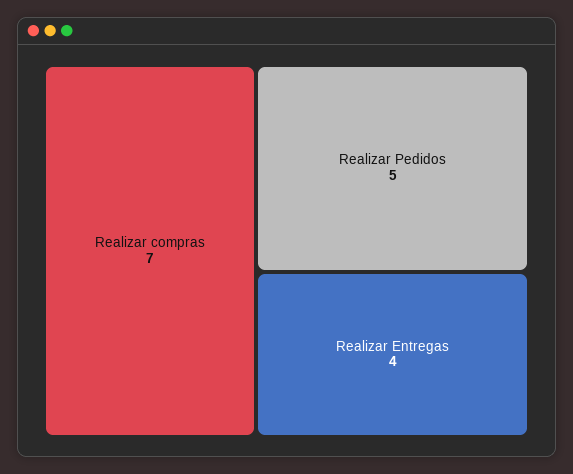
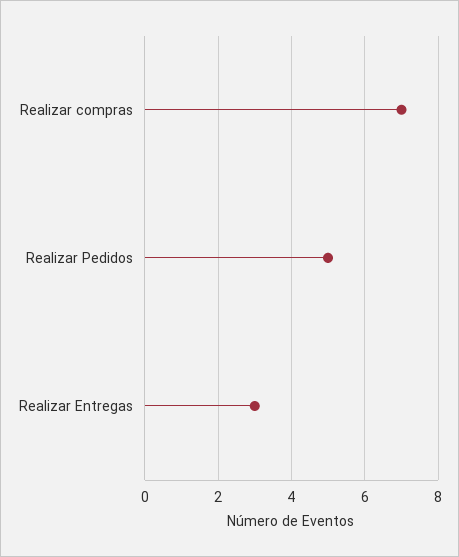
  {
    "Realizar compras": 7,
    "Realizar Pedidos": 5,
-   "Realizar Entregas": 4
+   "Realizar Entregas": 3
  }

